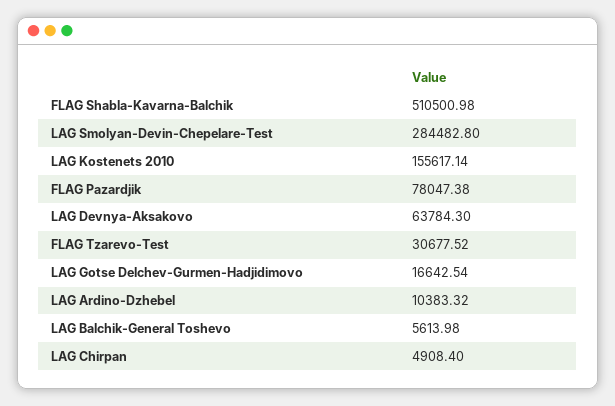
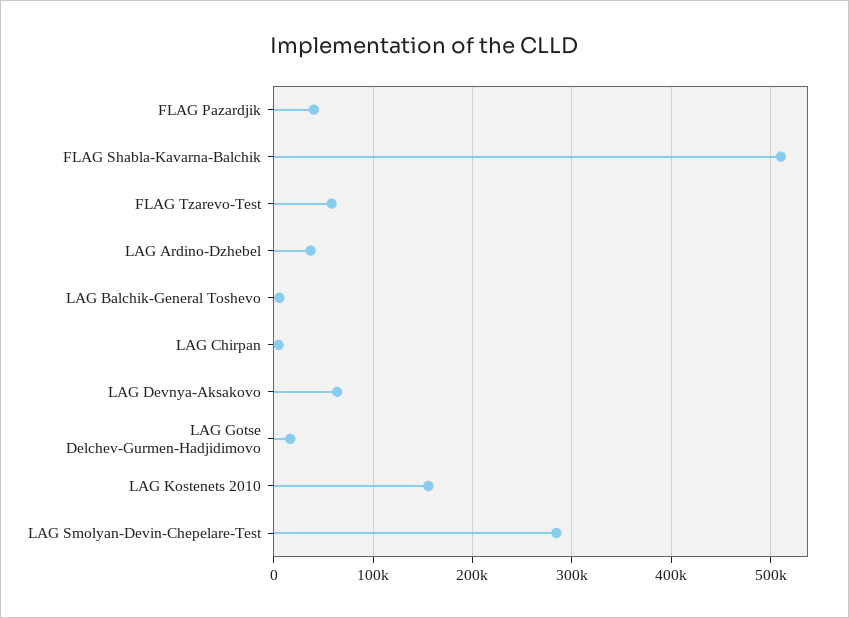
  {
    "FLAG Shabla-Kavarna-Balchik": 510500.98,
    "LAG Smolyan-Devin-Chepelare-Test": 284482.8,
    "LAG Kostenets 2010": 155617.14,
-   "FLAG Pazardjik": 78047.38,
+   "FLAG Pazardjik": 40000,
    "LAG Devnya-Aksakovo": 63784.3,
-   "FLAG Tzarevo-Test": 30677.52,
+   "FLAG Tzarevo-Test": 60000,
    "LAG Gotse Delchev-Gurmen-Hadjidimovo": 16642.54,
-   "LAG Ardino-Dzhebel": 10383.32,
+   "LAG Ardino-Dzhebel": 40000,
    "LAG Balchik-General Toshevo": 5613.98,
    "LAG Chirpan": 4908.4
  }

